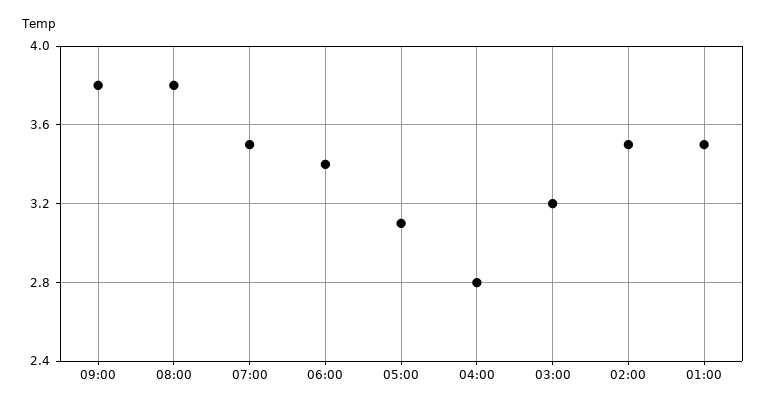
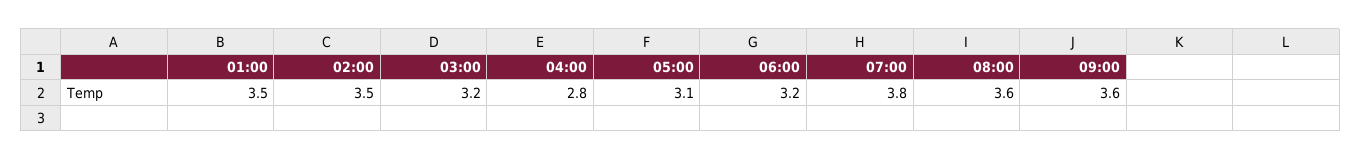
  {
-   "09:00": 3.8,
+   "09:00": 3.6,
-   "08:00": 3.8,
+   "08:00": 3.6,
-   "07:00": 3.5,
+   "07:00": 3.8,
-   "06:00": 3.4,
+   "06:00": 3.2,
    "05:00": 3.1,
    "04:00": 2.8,
    "03:00": 3.2,
    "02:00": 3.5,
    "01:00": 3.5
  }

